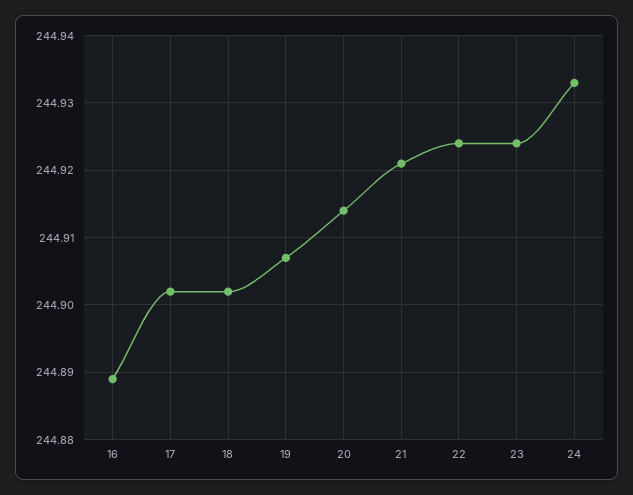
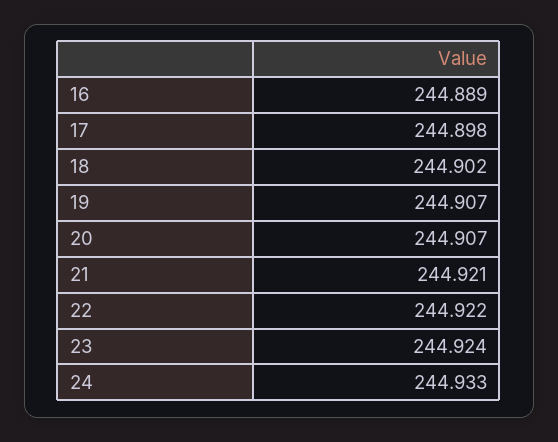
  {
    "16": 244.889,
-   "17": 244.902,
+   "17": 244.898,
    "18": 244.902,
    "19": 244.907,
-   "20": 244.914,
+   "20": 244.907,
    "21": 244.921,
-   "22": 244.924,
+   "22": 244.922,
    "23": 244.924,
    "24": 244.933
  }

